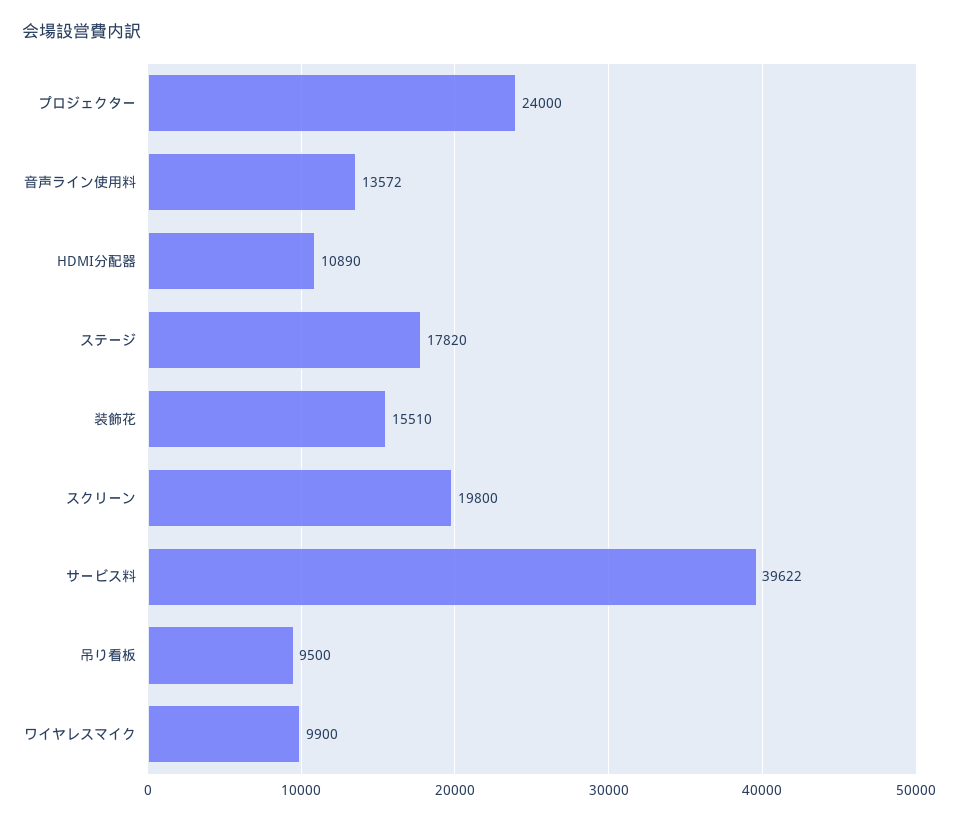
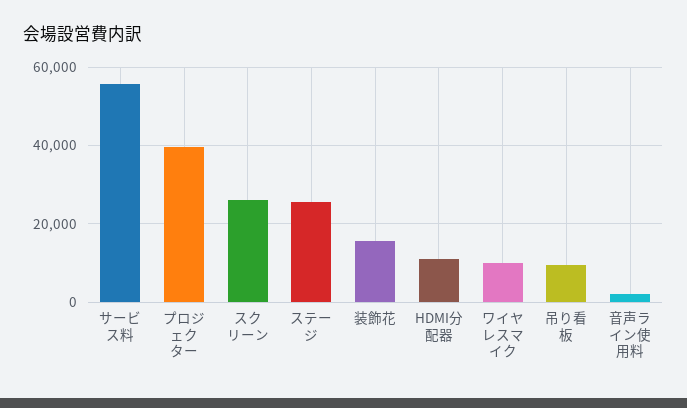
  {
-   "プロジェクター": 24000,
+   "プロジェクター": 40000,
-   "音声ライン使用料": 13572,
+   "音声ライン使用料": 2000,
    "HDMI分配器": 10890,
-   "ステージ": 17820,
+   "ステージ": 26000,
    "装飾花": 15510,
-   "スクリーン": 19800,
+   "スクリーン": 26000,
-   "サービス料": 39622,
+   "サービス料": 56000,
    "吊り看板": 9500,
    "ワイヤレスマイク": 9900
  }

